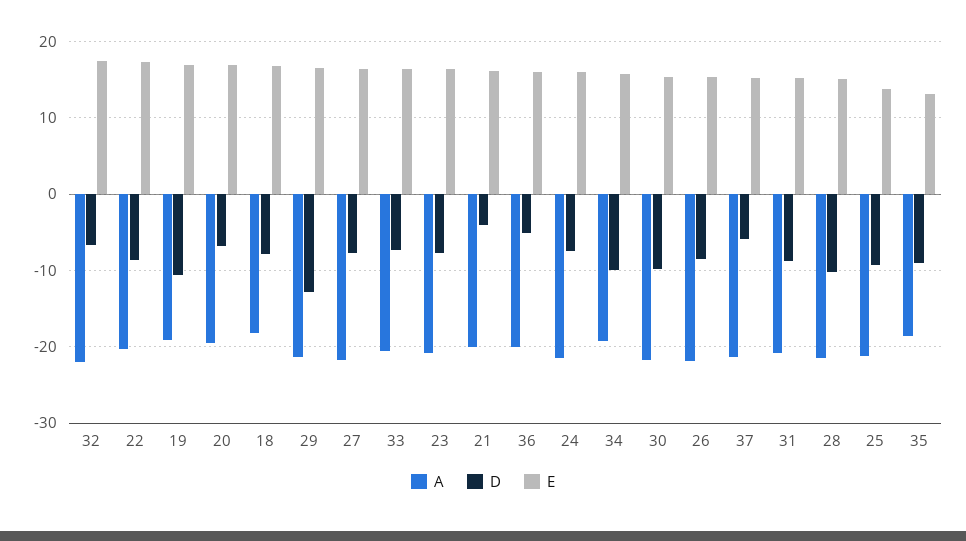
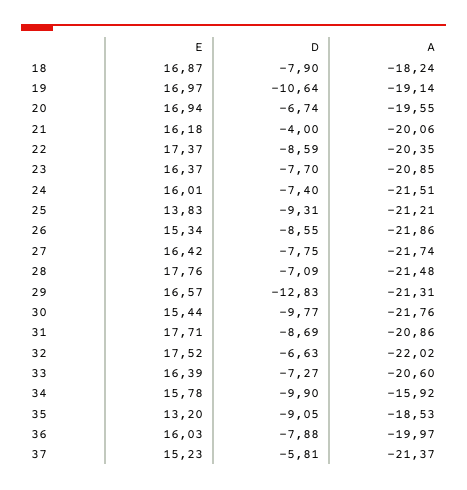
  {
    "A": {
      "32": -22.02,
      "22": -20.35,
      "19": -19.14,
      "20": -19.55,
      "18": -18.24,
      "29": -21.31,
      "27": -21.74,
      "33": -20.6,
      "23": -20.85,
      "21": -20.06,
      "36": -19.97,
      "24": -21.51,
-     "34": -19,
+     "34": -15.92,
      "30": -21.76,
      "26": -21.86,
      "37": -21.37,
      "31": -20.86,
      "28": -21.48,
      "25": -21.21,
      "35": -18.53
    },
    "D": {
      "32": -6.63,
      "22": -8.59,
      "19": -10.64,
      "20": -6.74,
      "18": -7.9,
      "29": -12.83,
      "27": -7.75,
      "33": -7.27,
      "23": -7.7,
      "21": -4,
-     "36": -5,
+     "36": -7.88,
      "24": -7.4,
      "34": -9.9,
      "30": -9.77,
      "26": -8.55,
      "37": -5.81,
      "31": -8.69,
-     "28": -10,
+     "28": -7.09,
      "25": -9.31,
      "35": -9.05
    },
    "E": {
      "32": 17.52,
      "22": 17.37,
      "19": 16.97,
      "20": 16.94,
      "18": 16.87,
      "29": 16.57,
      "27": 16.42,
      "33": 16.39,
      "23": 16.37,
      "21": 16.18,
      "36": 16.03,
      "24": 16.01,
      "34": 15.78,
      "30": 15.44,
      "26": 15.34,
      "37": 15.23,
-     "31": 15,
+     "31": 17.71,
-     "28": 15,
+     "28": 17.76,
      "25": 13.83,
      "35": 13.2
    }
  }

